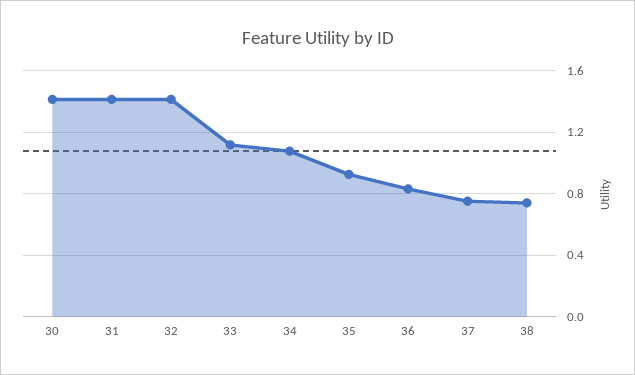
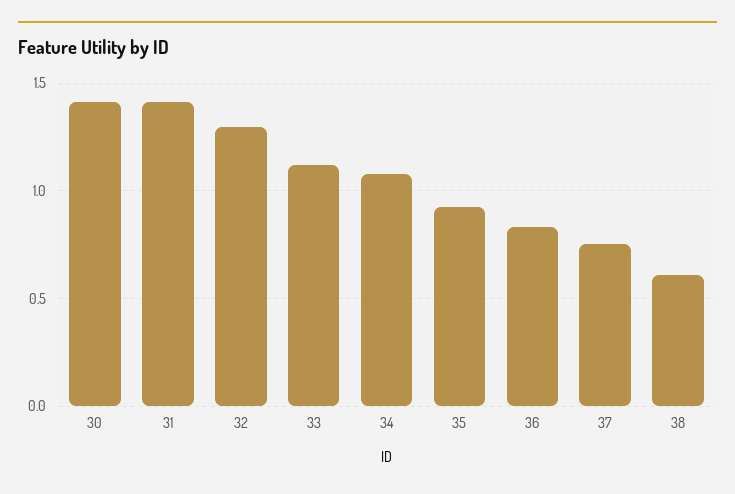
  {
    "30": 1.4,
    "31": 1.4,
-   "32": 1.4,
+   "32": 1.3,
    "33": 1.1,
    "34": 1.1,
    "35": 0.95,
    "36": 0.85,
    "37": 0.75,
-   "38": 0.75
+   "38": 0.6
  }

